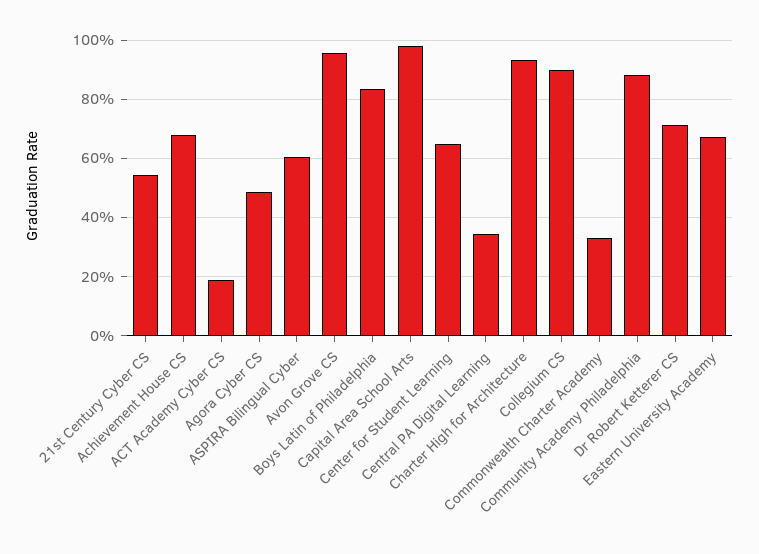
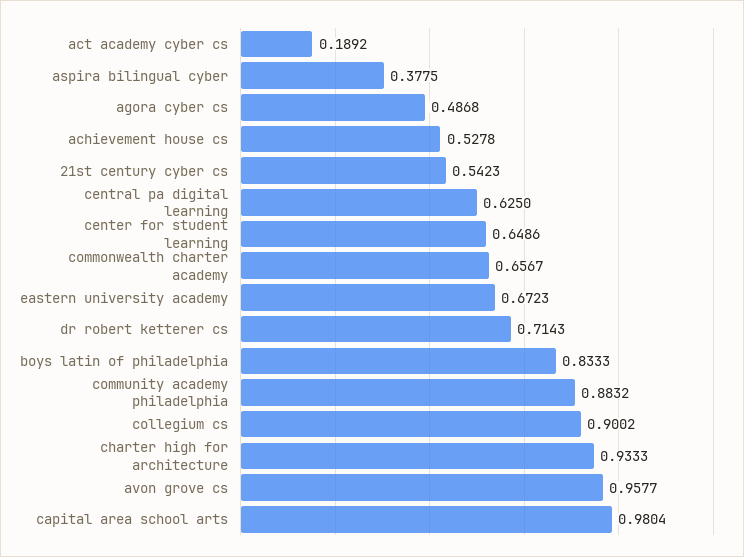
  {
    "21st Century Cyber CS": 0.5423,
-   "Achievement House CS": 0.675,
+   "Achievement House CS": 0.5278,
    "ACT Academy Cyber CS": 0.1892,
    "Agora Cyber CS": 0.4868,
-   "ASPIRA Bilingual Cyber": 0.6,
+   "ASPIRA Bilingual Cyber": 0.3775,
    "Avon Grove CS": 0.9577,
    "Boys Latin of Philadelphia": 0.8333,
    "Capital Area School Arts": 0.9804,
    "Center for Student Learning": 0.6486,
-   "Central PA Digital Learning": 0.35,
+   "Central PA Digital Learning": 0.625,
    "Charter High for Architecture": 0.9333,
    "Collegium CS": 0.9002,
-   "Commonwealth Charter Academy": 0.325,
+   "Commonwealth Charter Academy": 0.6567,
    "Community Academy Philadelphia": 0.8832,
    "Dr Robert Ketterer CS": 0.7143,
    "Eastern University Academy": 0.6723
  }

